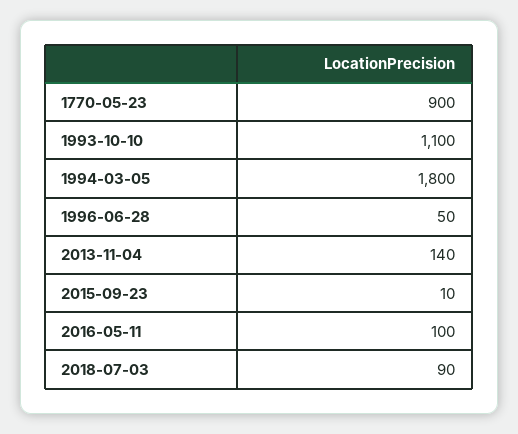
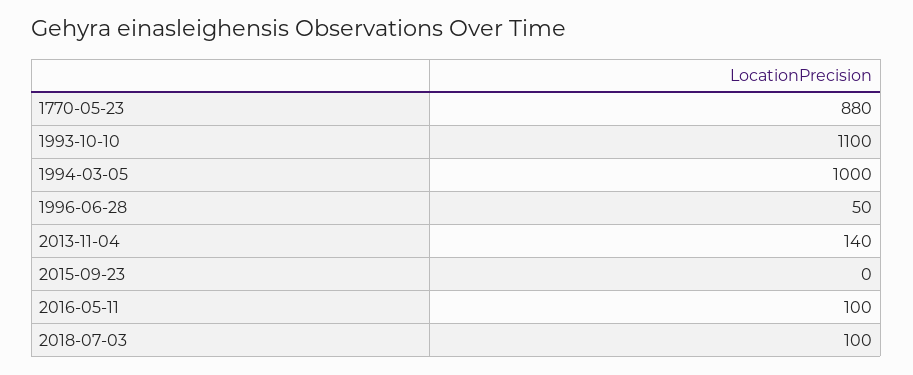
  {
-   "1770-05-23": 900,
+   "1770-05-23": 880,
    "1993-10-10": 1100,
-   "1994-03-05": 1800,
+   "1994-03-05": 1000,
    "1996-06-28": 50,
    "2013-11-04": 140,
-   "2015-09-23": 10,
+   "2015-09-23": 0,
    "2016-05-11": 100,
-   "2018-07-03": 90
+   "2018-07-03": 100
  }

